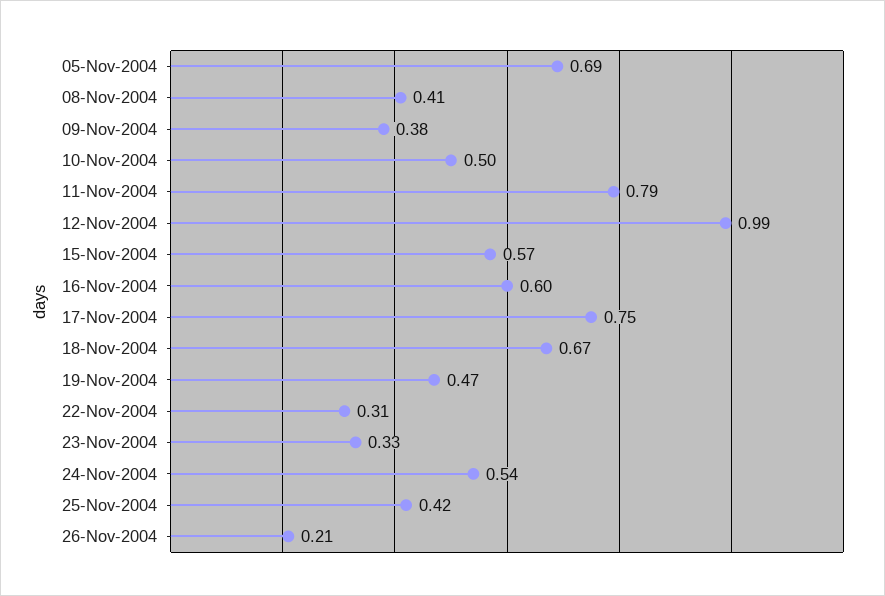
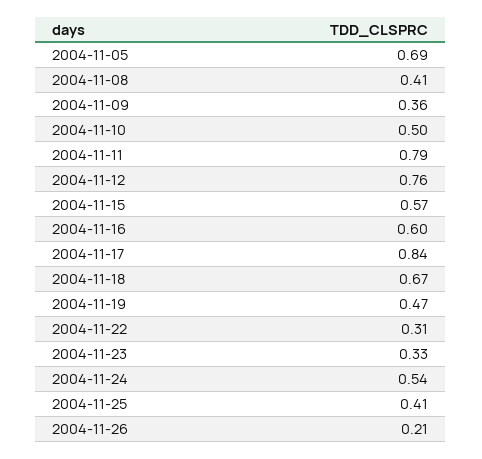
  {
    "05-Nov-2004": 0.69,
    "08-Nov-2004": 0.41,
-   "09-Nov-2004": 0.38,
+   "09-Nov-2004": 0.36,
    "10-Nov-2004": 0.5,
    "11-Nov-2004": 0.79,
-   "12-Nov-2004": 0.99,
+   "12-Nov-2004": 0.76,
    "15-Nov-2004": 0.57,
    "16-Nov-2004": 0.6,
-   "17-Nov-2004": 0.75,
+   "17-Nov-2004": 0.84,
    "18-Nov-2004": 0.67,
    "19-Nov-2004": 0.47,
    "22-Nov-2004": 0.31,
    "23-Nov-2004": 0.33,
    "24-Nov-2004": 0.54,
-   "25-Nov-2004": 0.42,
+   "25-Nov-2004": 0.41,
    "26-Nov-2004": 0.21
  }

